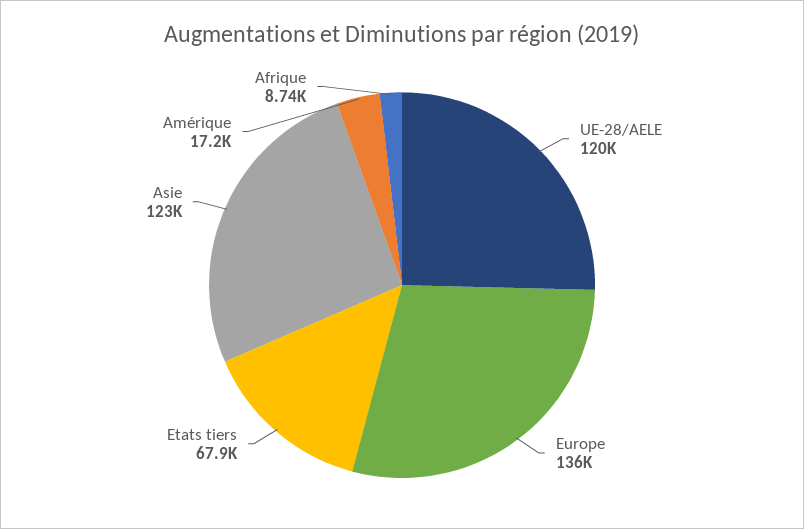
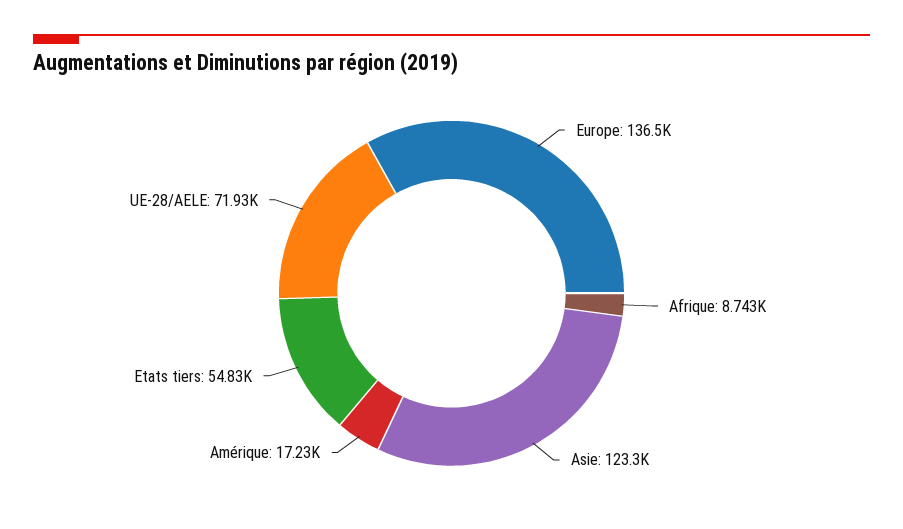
  {
-   "UE-28/AELE": 120000,
+   "UE-28/AELE": 71930,
    "Europe": 136500,
-   "Etats tiers": 67900,
+   "Etats tiers": 54830,
    "Asie": 123300,
    "Amérique": 17230,
    "Afrique": 8743
  }

